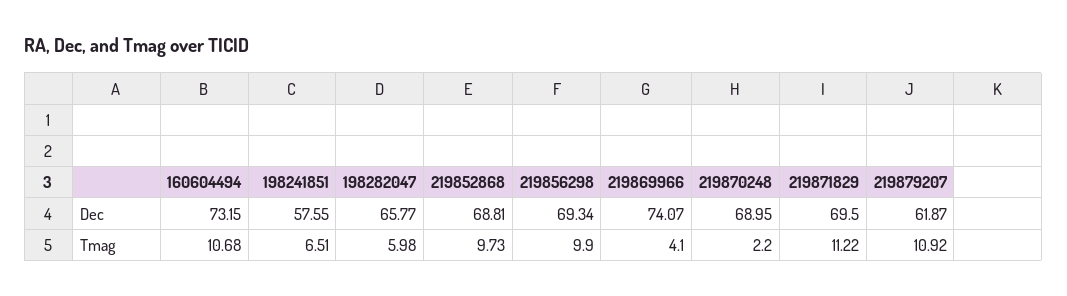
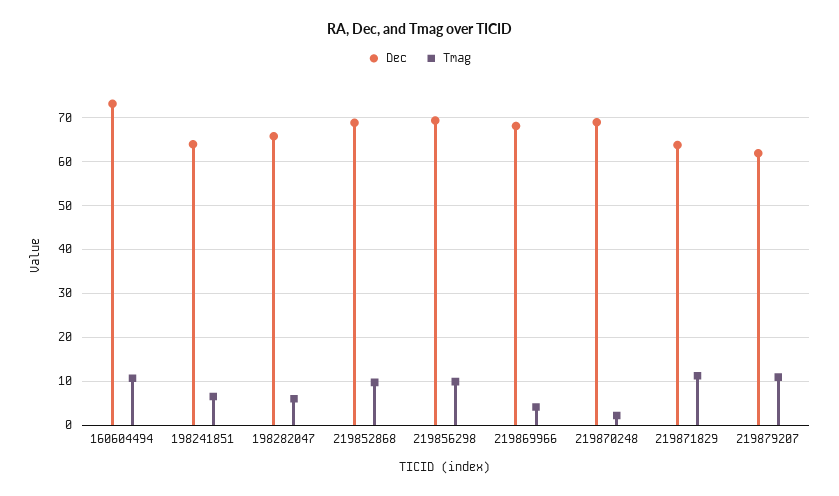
  {
    "Dec": {
      "160604494": 73.15,
-     "198241851": 57.55,
+     "198241851": 64,
      "198282047": 65.77,
      "219852868": 68.81,
      "219856298": 69.34,
-     "219869966": 74.07,
+     "219869966": 68,
      "219870248": 68.95,
-     "219871829": 69.5,
+     "219871829": 64,
      "219879207": 61.87
    },
    "Tmag": {
      "160604494": 10.68,
      "198241851": 6.51,
      "198282047": 5.98,
      "219852868": 9.73,
      "219856298": 9.9,
      "219869966": 4.1,
      "219870248": 2.2,
      "219871829": 11.22,
      "219879207": 10.92
    }
  }

